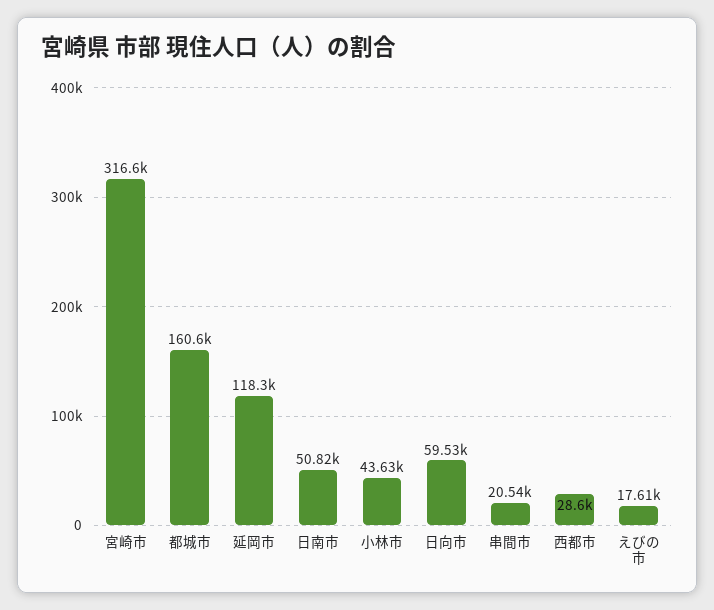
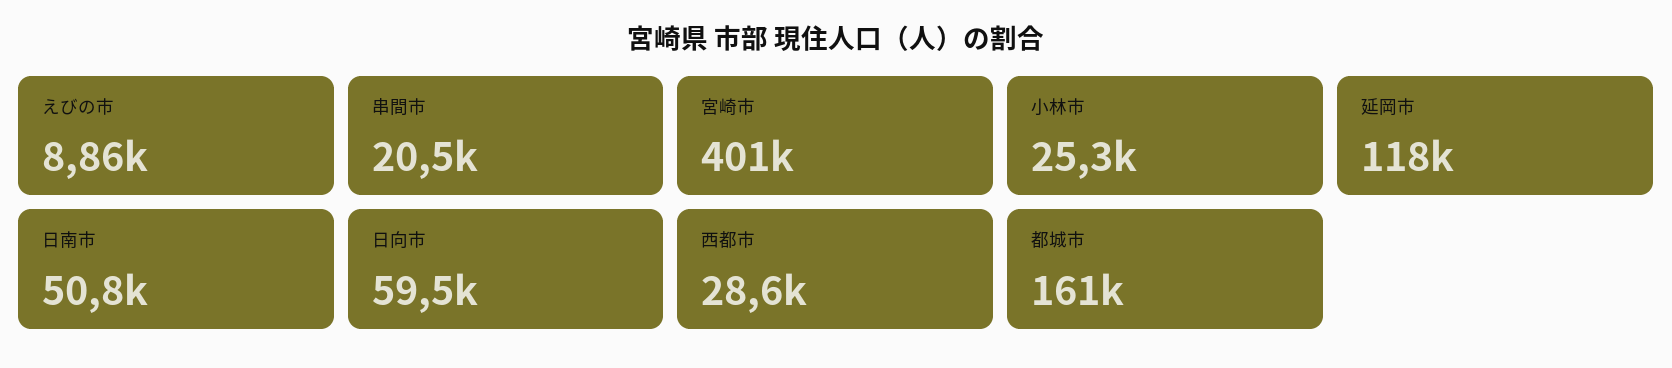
  {
-   "宮崎市": 316600,
+   "宮崎市": 401000,
    "都城市": 160600,
    "延岡市": 118300,
    "日南市": 50820,
-   "小林市": 43630,
+   "小林市": 25300,
    "日向市": 59530,
    "串間市": 20540,
    "西都市": 28600,
-   "えびの市": 17610
+   "えびの市": 8860
  }

